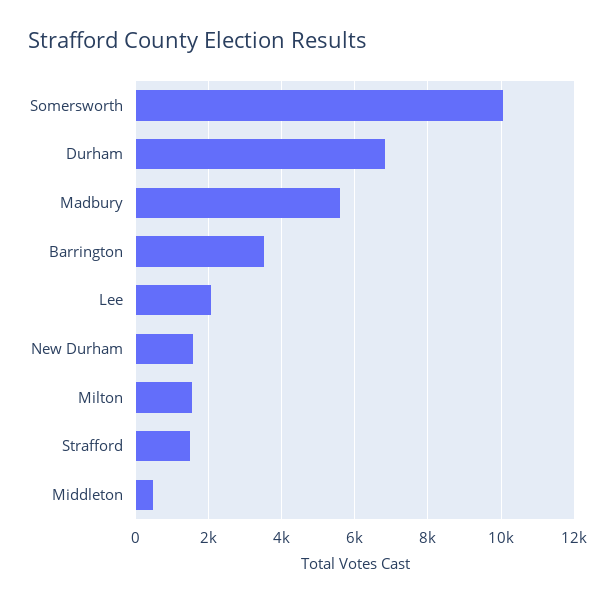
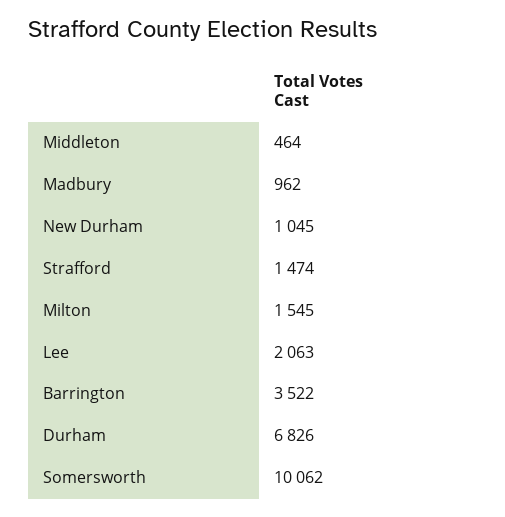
  {
    "Somersworth": 10062,
    "Durham": 6826,
-   "Madbury": 5600,
+   "Madbury": 962,
    "Barrington": 3522,
    "Lee": 2063,
-   "New Durham": 1600,
+   "New Durham": 1045,
    "Milton": 1545,
    "Strafford": 1474,
    "Middleton": 464
  }

